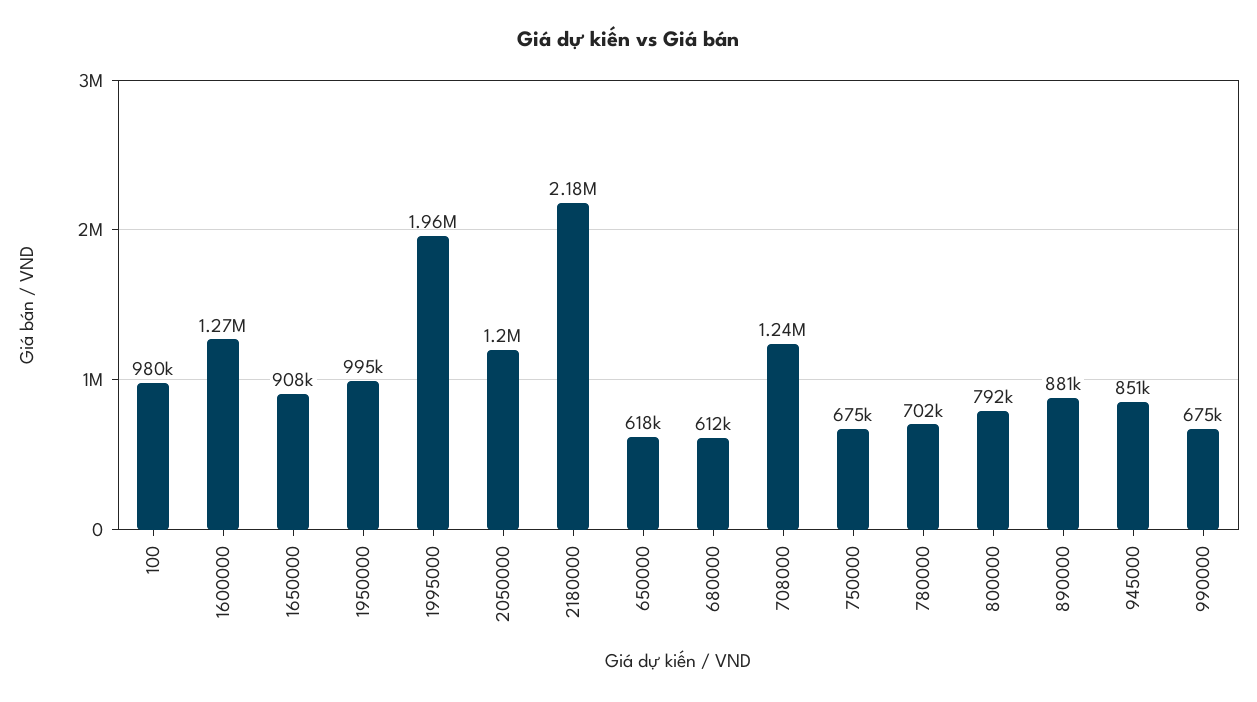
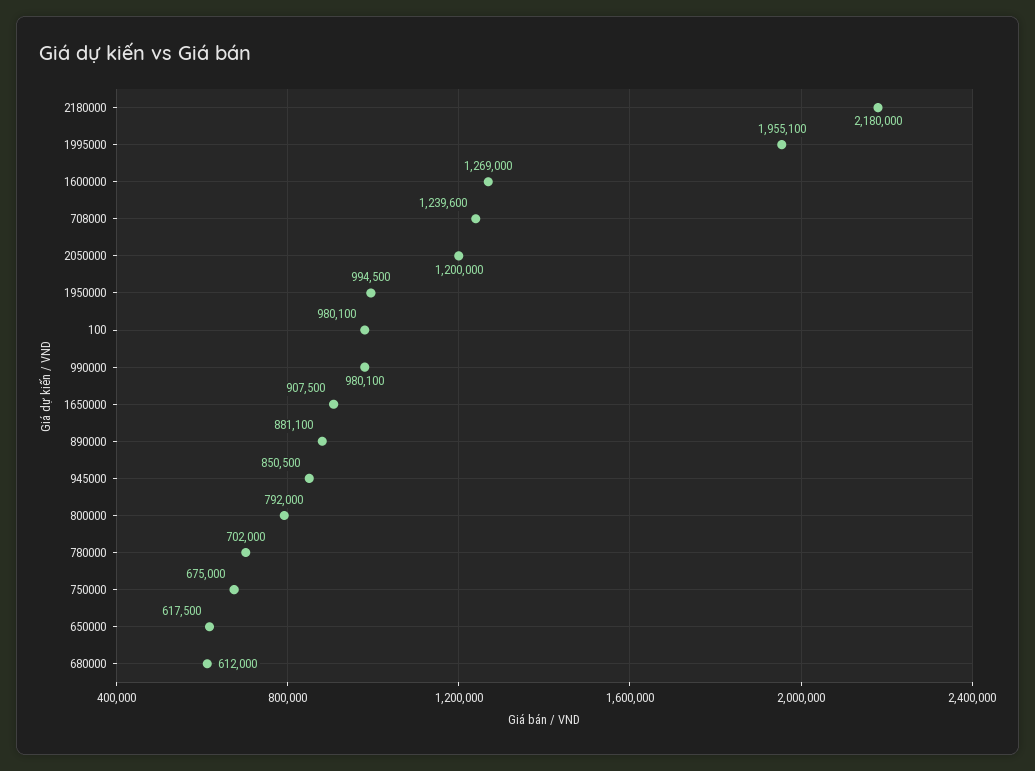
  {
    "100": 980100,
    "1600000": 1269000,
    "1650000": 907500,
    "1950000": 994500,
    "1995000": 1955100,
    "2050000": 1200000,
    "2180000": 2180000,
    "650000": 617500,
    "680000": 612000,
    "708000": 1239600,
    "750000": 675000,
    "780000": 702000,
    "800000": 792000,
    "890000": 881100,
    "945000": 850500,
-   "990000": 675000
+   "990000": 980100
  }

